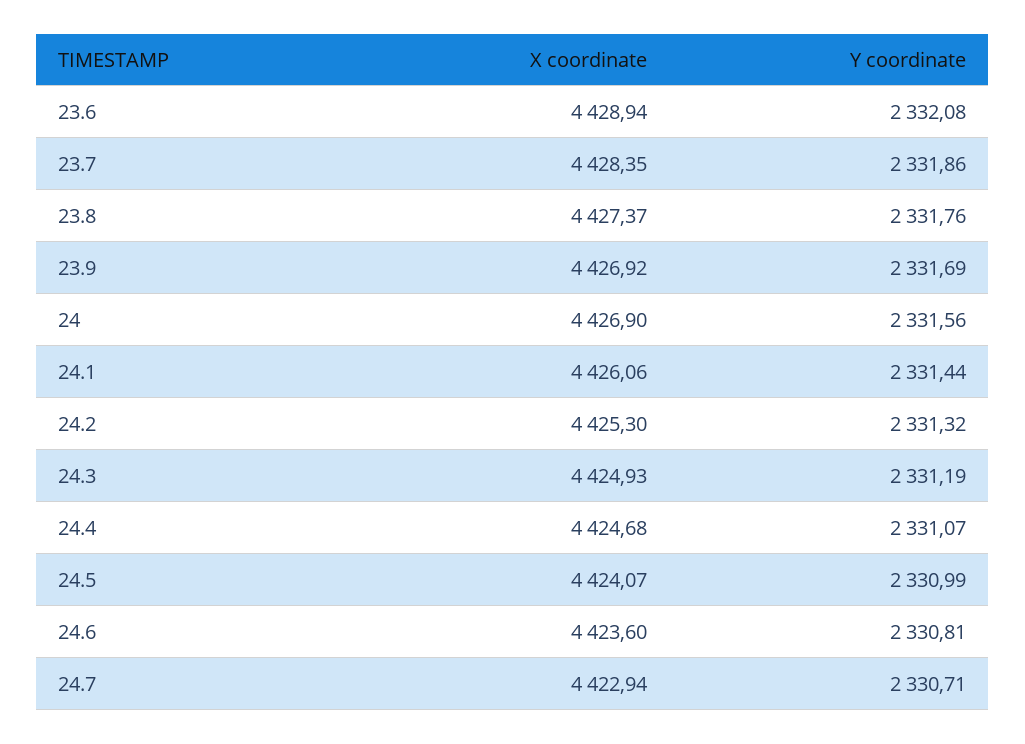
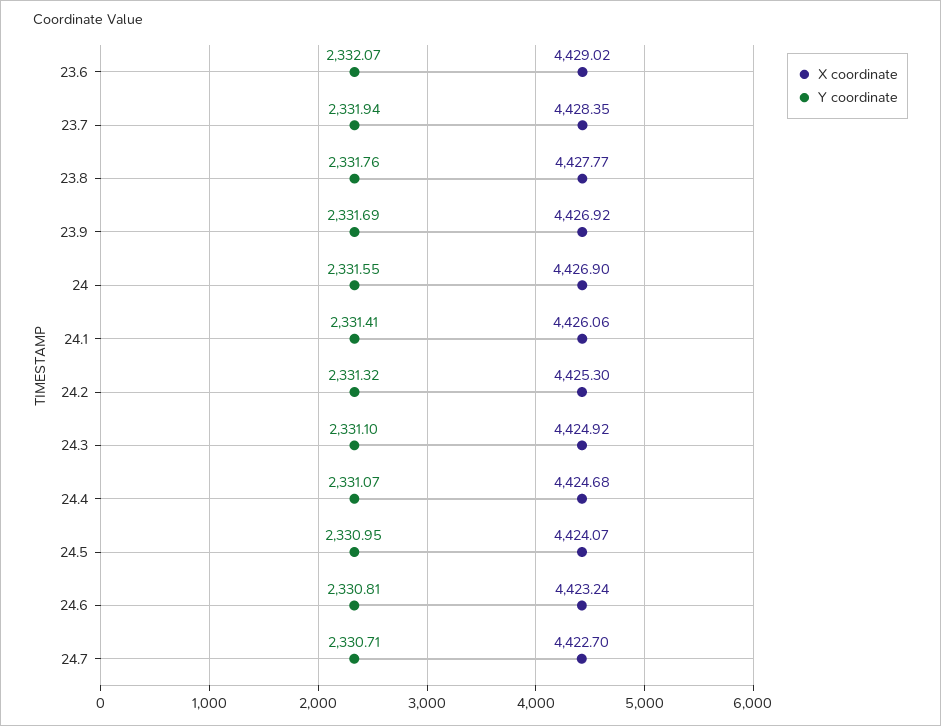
  {
    "X coordinate": {
-     "23.6": 4428.94,
+     "23.6": 4429.02,
      "23.7": 4428.35,
-     "23.8": 4427.37,
+     "23.8": 4427.77,
      "23.9": 4426.92,
      "24": 4426.9,
      "24.1": 4426.06,
      "24.2": 4425.3,
-     "24.3": 4424.93,
+     "24.3": 4424.92,
      "24.4": 4424.68,
      "24.5": 4424.07,
-     "24.6": 4423.6,
+     "24.6": 4423.24,
-     "24.7": 4422.94
+     "24.7": 4422.7
    },
    "Y coordinate": {
-     "23.6": 2332.08,
+     "23.6": 2332.07,
-     "23.7": 2331.86,
+     "23.7": 2331.94,
      "23.8": 2331.76,
      "23.9": 2331.69,
-     "24": 2331.56,
+     "24": 2331.55,
-     "24.1": 2331.44,
+     "24.1": 2331.41,
      "24.2": 2331.32,
-     "24.3": 2331.19,
+     "24.3": 2331.1,
      "24.4": 2331.07,
-     "24.5": 2330.99,
+     "24.5": 2330.95,
      "24.6": 2330.81,
      "24.7": 2330.71
    }
  }

